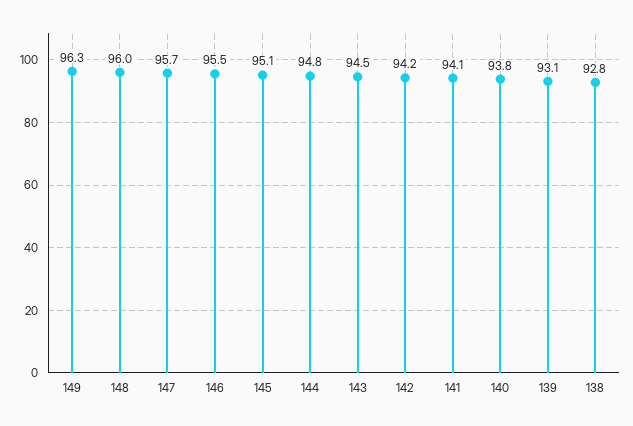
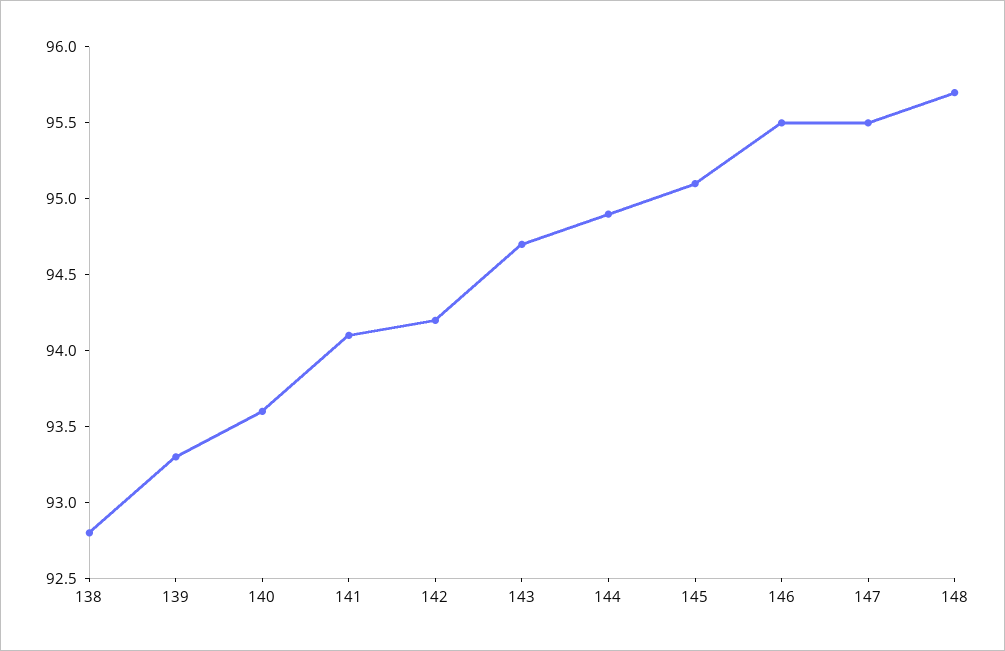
  {
-   "149": 96.3,
-   "148": 96,
+   "148": 95.7,
-   "147": 95.7,
+   "147": 95.5,
    "146": 95.5,
    "145": 95.1,
-   "144": 94.8,
+   "144": 94.9,
-   "143": 94.5,
+   "143": 94.7,
    "142": 94.2,
    "141": 94.1,
-   "140": 93.8,
+   "140": 93.6,
-   "139": 93.1,
+   "139": 93.3,
    "138": 92.8
  }

